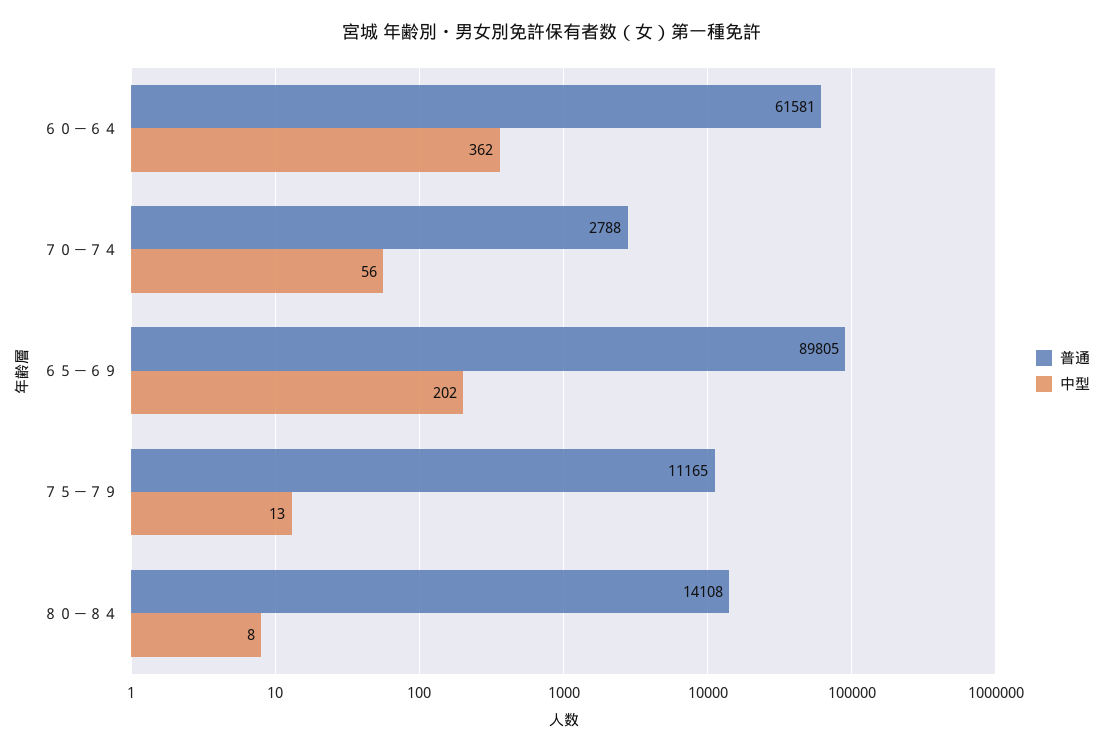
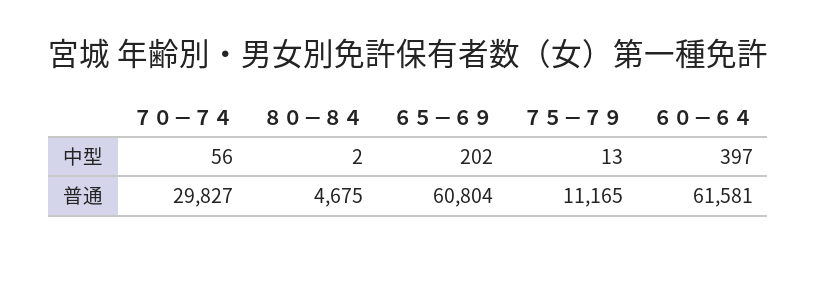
  {
    "普通": {
      "６０－６４": 61581,
-     "７０－７４": 2788,
+     "７０－７４": 29827,
-     "６５－６９": 89805,
+     "６５－６９": 60804,
      "７５－７９": 11165,
-     "８０－８４": 14108
+     "８０－８４": 4675
    },
    "中型": {
-     "６０－６４": 362,
+     "６０－６４": 397,
      "７０－７４": 56,
      "６５－６９": 202,
      "７５－７９": 13,
-     "８０－８４": 8
+     "８０－８４": 2
    }
  }

